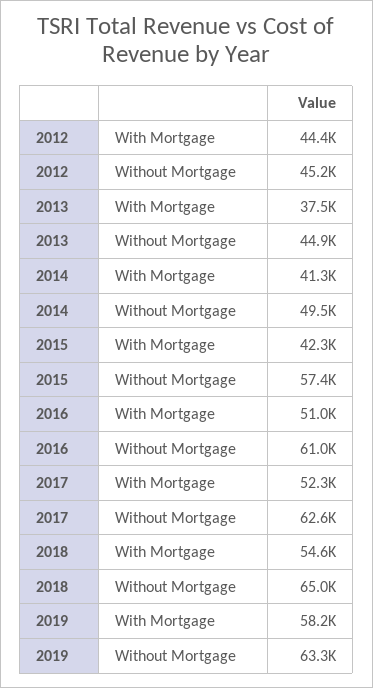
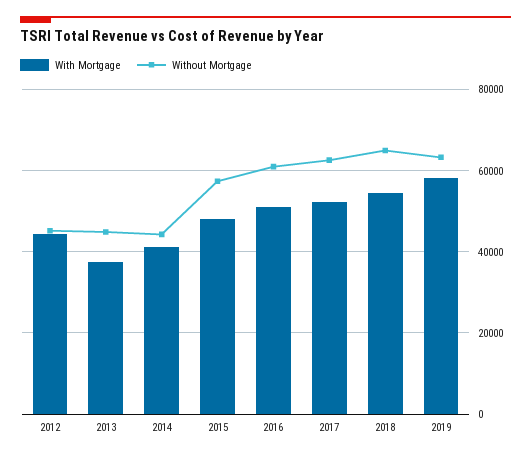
  {
    "With Mortgage": {
      "2012": 44400,
      "2013": 37500,
      "2014": 41300,
-     "2015": 42300,
+     "2015": 48000,
      "2016": 51000,
      "2017": 52300,
      "2018": 54600,
      "2019": 58200
    },
    "Without Mortgage": {
      "2012": 45200,
      "2013": 44900,
-     "2014": 49500,
+     "2014": 44000,
      "2015": 57400,
      "2016": 61000,
      "2017": 62600,
      "2018": 65000,
      "2019": 63300
    }
  }

